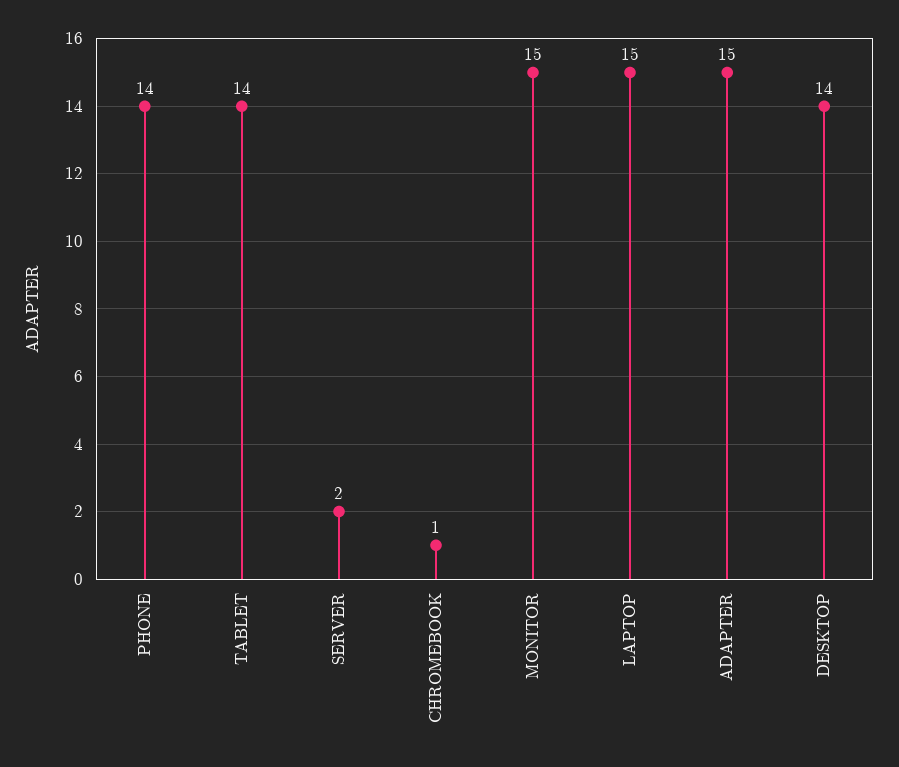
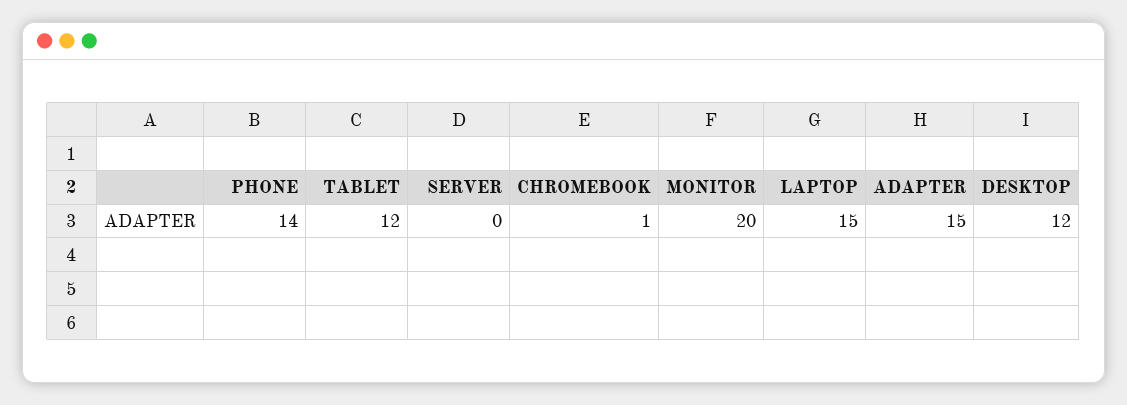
  {
    "PHONE": 14,
-   "TABLET": 14,
+   "TABLET": 12,
-   "SERVER": 2,
+   "SERVER": 0,
    "CHROMEBOOK": 1,
-   "MONITOR": 15,
+   "MONITOR": 20,
    "LAPTOP": 15,
    "ADAPTER": 15,
-   "DESKTOP": 14
+   "DESKTOP": 12
  }

